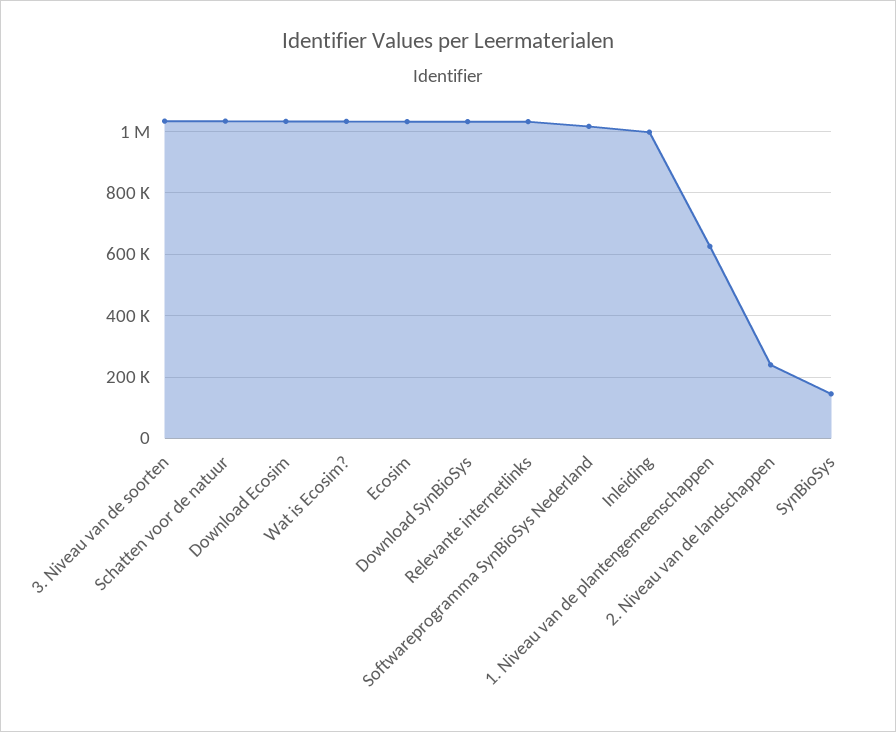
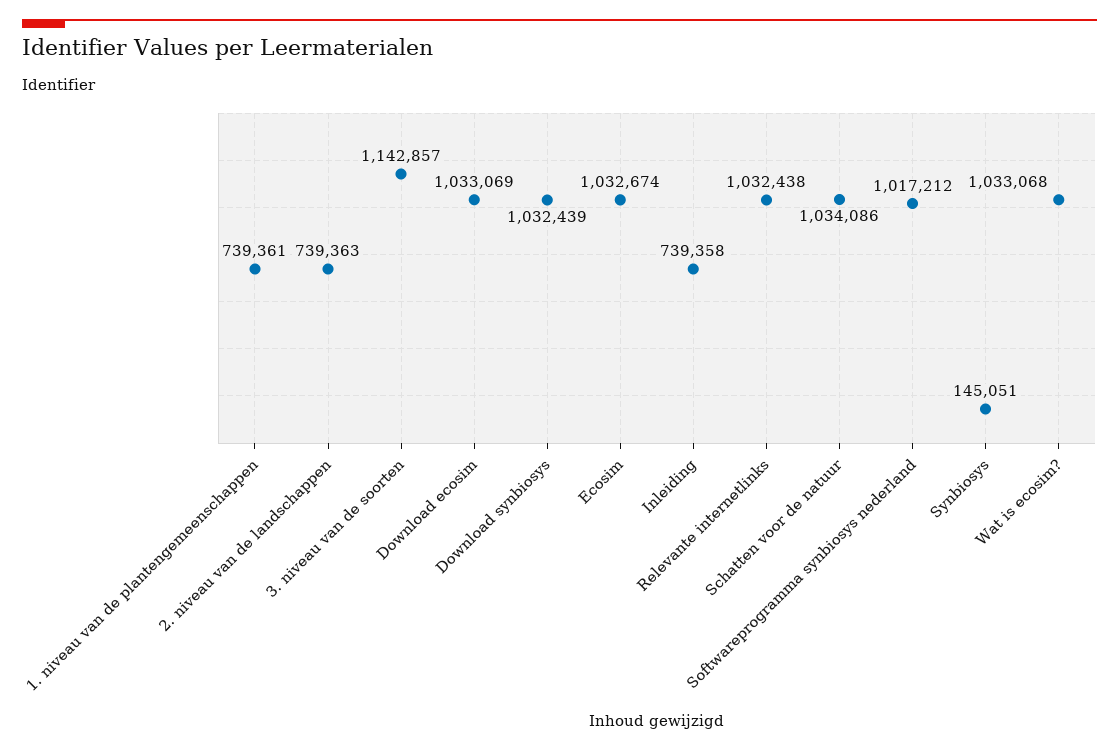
  {
-   "3. Niveau van de soorten": 1040000,
+   "3. Niveau van de soorten": 1142857,
    "Schatten voor de natuur": 1034086,
    "Download Ecosim": 1033069,
    "Wat is Ecosim?": 1033068,
    "Ecosim": 1032674,
    "Download SynBioSys": 1032439,
    "Relevante internetlinks": 1032438,
    "Softwareprogramma SynBioSys Nederland": 1017212,
-   "Inleiding": 1000000,
+   "Inleiding": 739358,
-   "1. Niveau van de plantengemeenschappen": 620000,
+   "1. Niveau van de plantengemeenschappen": 739361,
-   "2. Niveau van de landschappen": 240000,
+   "2. Niveau van de landschappen": 739363,
    "SynBioSys": 145051
  }

